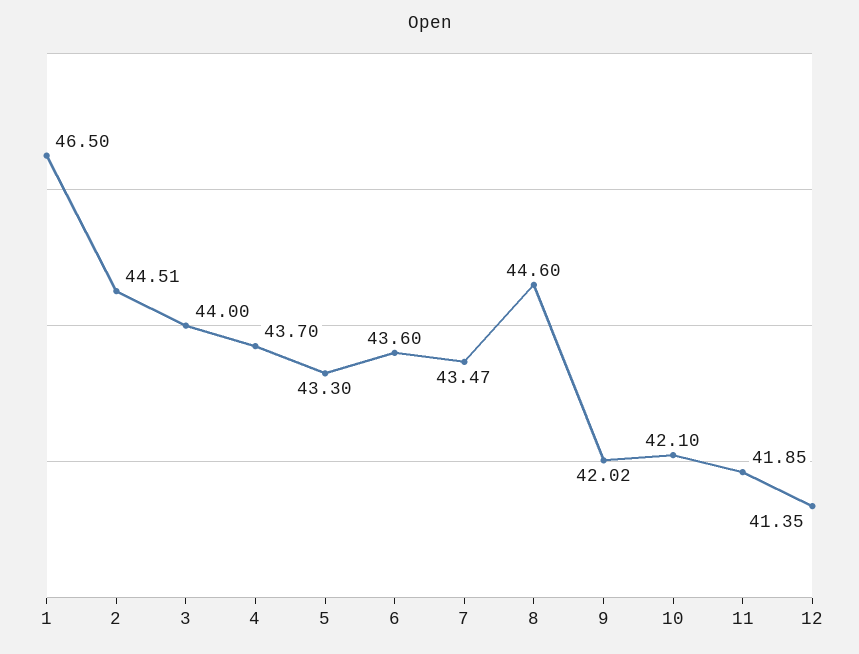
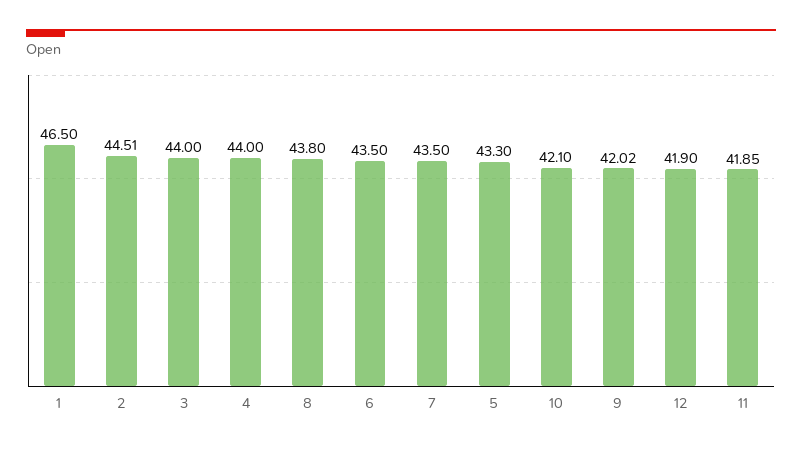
  {
    "1": 46.5,
    "2": 44.51,
    "3": 44,
-   "4": 43.7,
+   "4": 44,
    "5": 43.3,
-   "6": 43.6,
+   "6": 43.5,
-   "7": 43.47,
+   "7": 43.5,
-   "8": 44.6,
+   "8": 43.8,
    "9": 42.02,
    "10": 42.1,
    "11": 41.85,
-   "12": 41.35
+   "12": 41.9
  }

